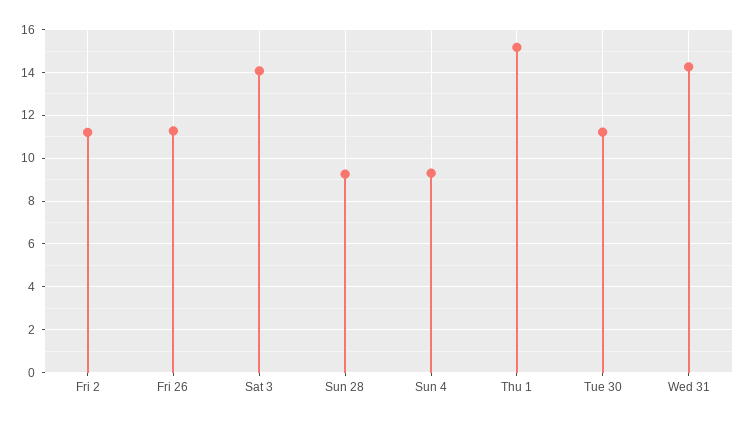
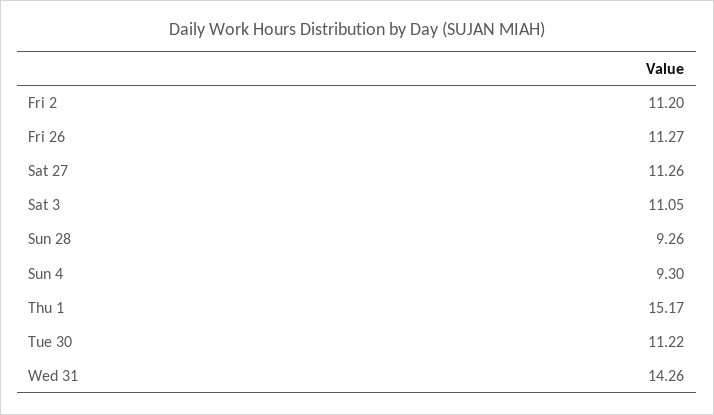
  {
    "Fri 2": 11.2,
    "Fri 26": 11.27,
-   "Sat 3": 14,
+   "Sat 3": 11.05,
    "Sun 28": 9.26,
    "Sun 4": 9.3,
    "Thu 1": 15.17,
    "Tue 30": 11.22,
-   "Wed 31": 14.26
+   "Wed 31": 14.26,
+   "Sat 27": 11.26
  }

